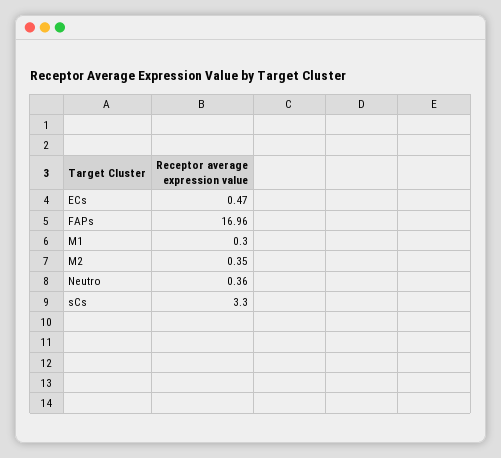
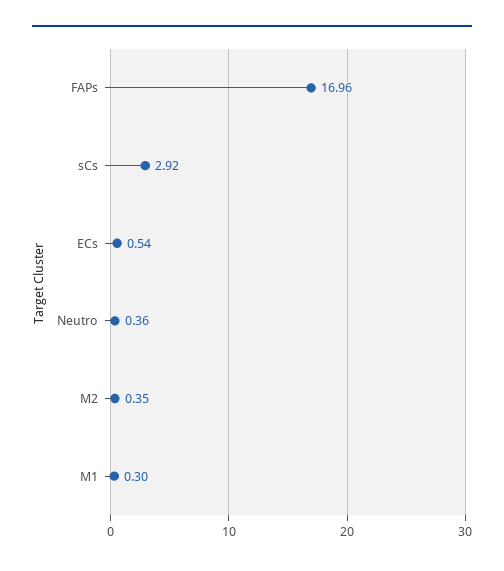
  {
-   "ECs": 0.47,
+   "ECs": 0.54,
    "FAPs": 16.96,
    "M1": 0.3,
    "M2": 0.35,
    "Neutro": 0.36,
-   "sCs": 3.3
+   "sCs": 2.92
  }

